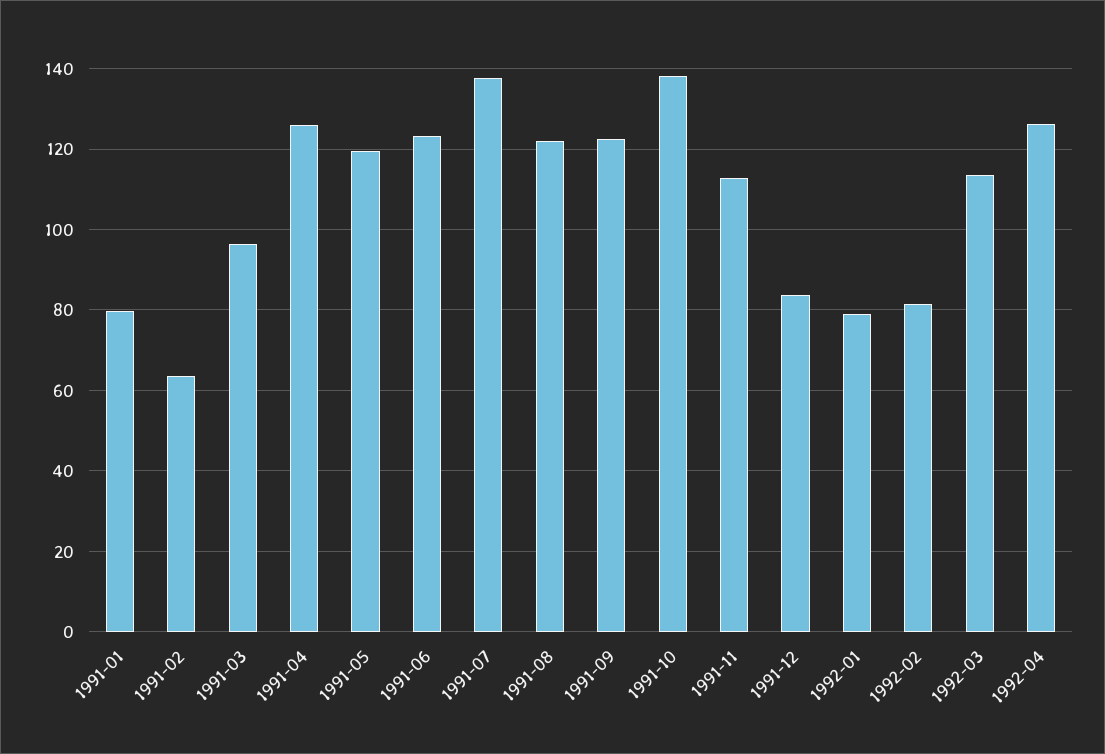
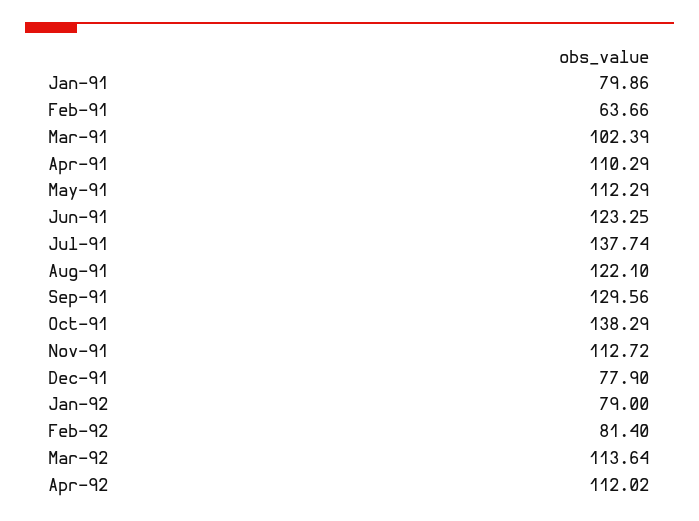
  {
    "1991-01": 79.86,
    "1991-02": 63.66,
-   "1991-03": 96,
+   "1991-03": 102.39,
-   "1991-04": 126,
+   "1991-04": 110.29,
-   "1991-05": 120,
+   "1991-05": 112.29,
    "1991-06": 123.25,
    "1991-07": 137.74,
    "1991-08": 122.1,
-   "1991-09": 122,
+   "1991-09": 129.56,
    "1991-10": 138.29,
    "1991-11": 112.72,
-   "1991-12": 84,
+   "1991-12": 77.9,
    "1992-01": 79,
    "1992-02": 81.4,
    "1992-03": 113.64,
-   "1992-04": 126
+   "1992-04": 112.02
  }

